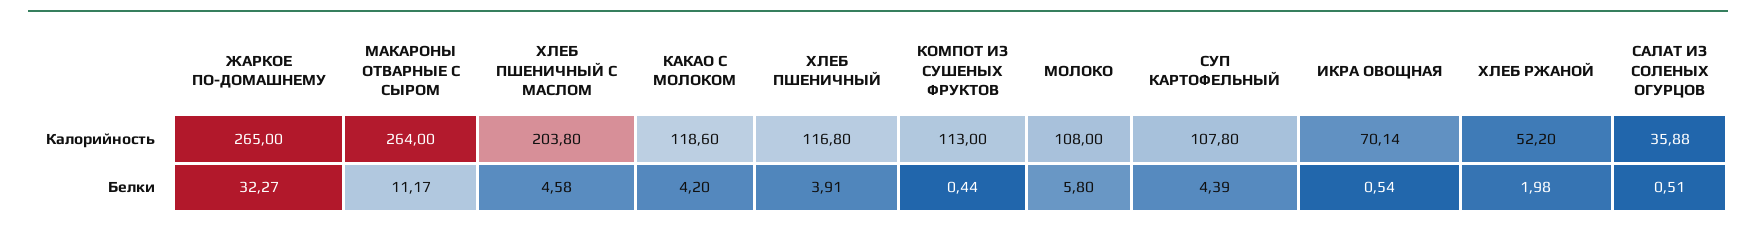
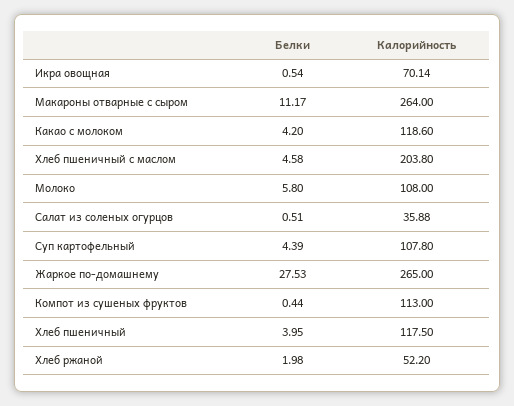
  {
    "ЖАРКОЕ ПО-ДОМАШНЕМУ": {
      "Калорийность": 265,
-     "Белки": 32.27
+     "Белки": 27.53
    },
    "МАКАРОНЫ ОТВАРНЫЕ С СЫРОМ": {
      "Калорийность": 264,
      "Белки": 11.17
    },
    "ХЛЕБ ПШЕНИЧНЫЙ С МАСЛОМ": {
      "Калорийность": 203.8,
      "Белки": 4.58
    },
    "КАКАО С МОЛОКОМ": {
      "Калорийность": 118.6,
      "Белки": 4.2
    },
    "ХЛЕБ ПШЕНИЧНЫЙ": {
-     "Калорийность": 116.8,
+     "Калорийность": 117.5,
-     "Белки": 3.91
+     "Белки": 3.95
    },
    "КОМПОТ ИЗ СУШЕНЫХ ФРУКТОВ": {
      "Калорийность": 113,
      "Белки": 0.44
    },
    "МОЛОКО": {
      "Калорийность": 108,
      "Белки": 5.8
    },
    "СУП КАРТОФЕЛЬНЫЙ": {
      "Калорийность": 107.8,
      "Белки": 4.39
    },
    "ИКРА ОВОЩНАЯ": {
      "Калорийность": 70.14,
      "Белки": 0.54
    },
    "ХЛЕБ РЖАНОЙ": {
      "Калорийность": 52.2,
      "Белки": 1.98
    },
    "САЛАТ ИЗ СОЛЕНЫХ ОГУРЦОВ": {
      "Калорийность": 35.88,
      "Белки": 0.51
    }
  }

